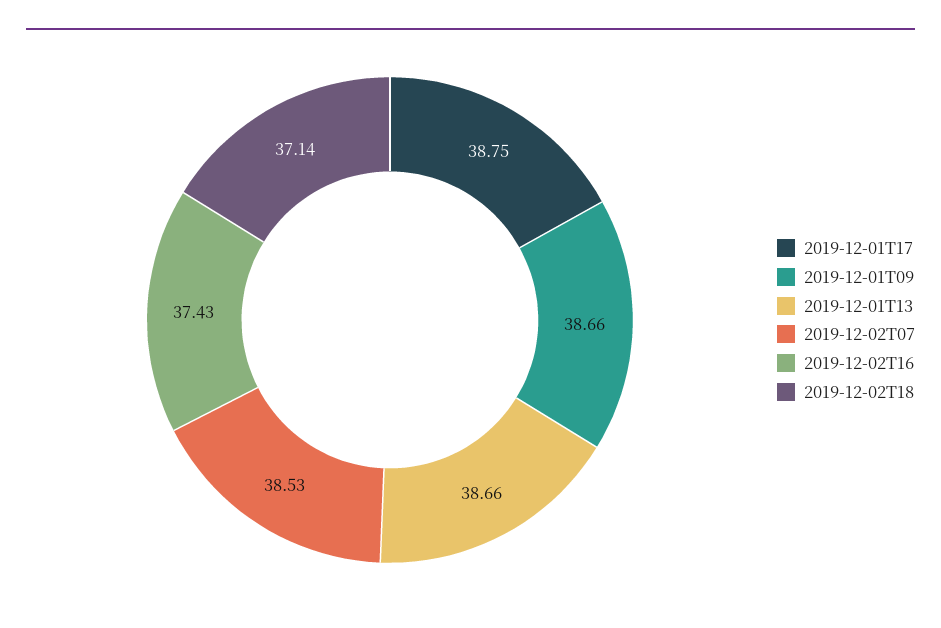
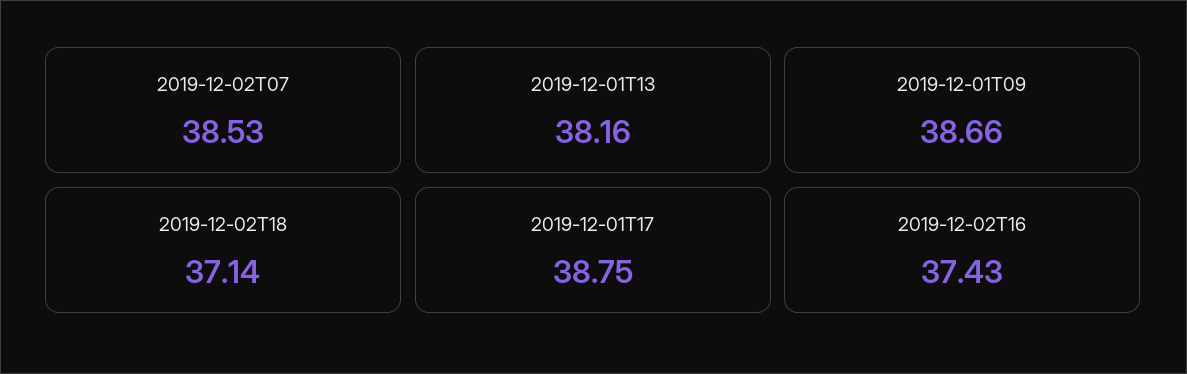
  {
    "2019-12-01T17": 38.75,
    "2019-12-01T09": 38.66,
-   "2019-12-01T13": 38.66,
+   "2019-12-01T13": 38.16,
    "2019-12-02T07": 38.53,
    "2019-12-02T16": 37.43,
    "2019-12-02T18": 37.14
  }

